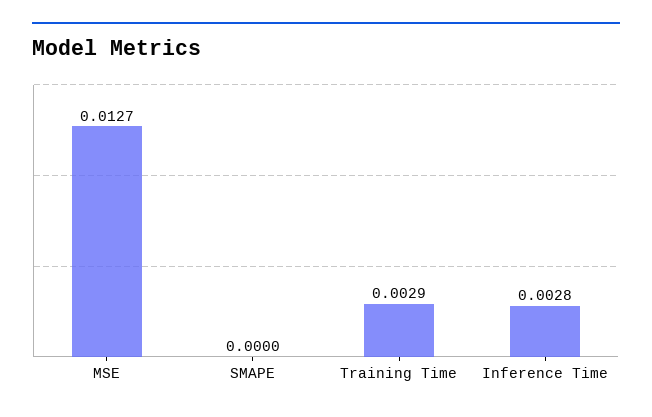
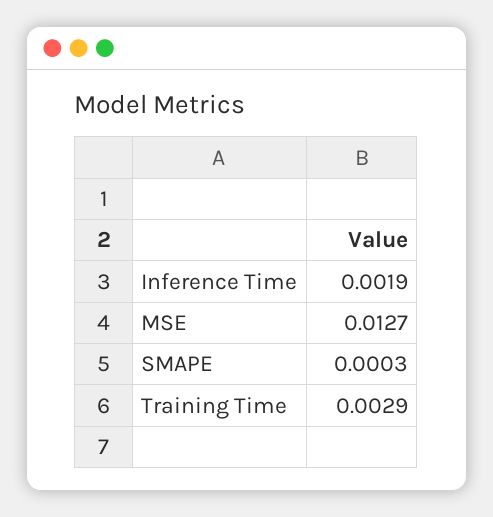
  {
    "MSE": 0.0127,
-   "SMAPE": 0,
+   "SMAPE": 0.0003,
    "Training Time": 0.0029,
-   "Inference Time": 0.0028
+   "Inference Time": 0.0019
  }

